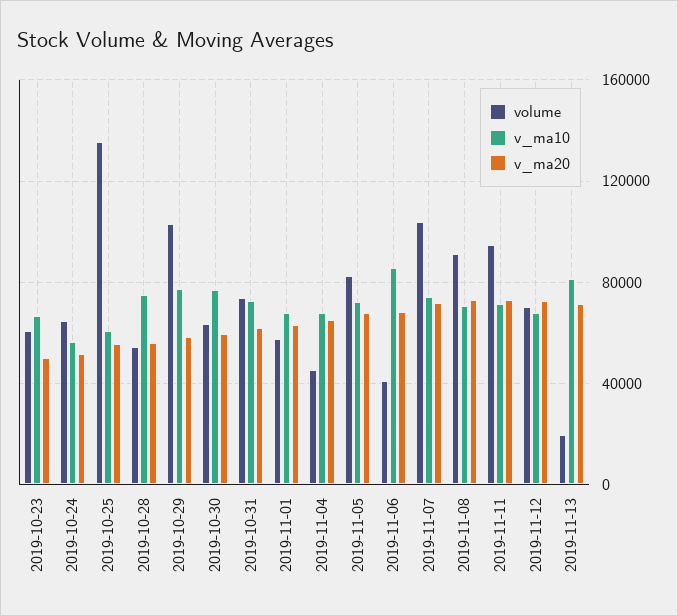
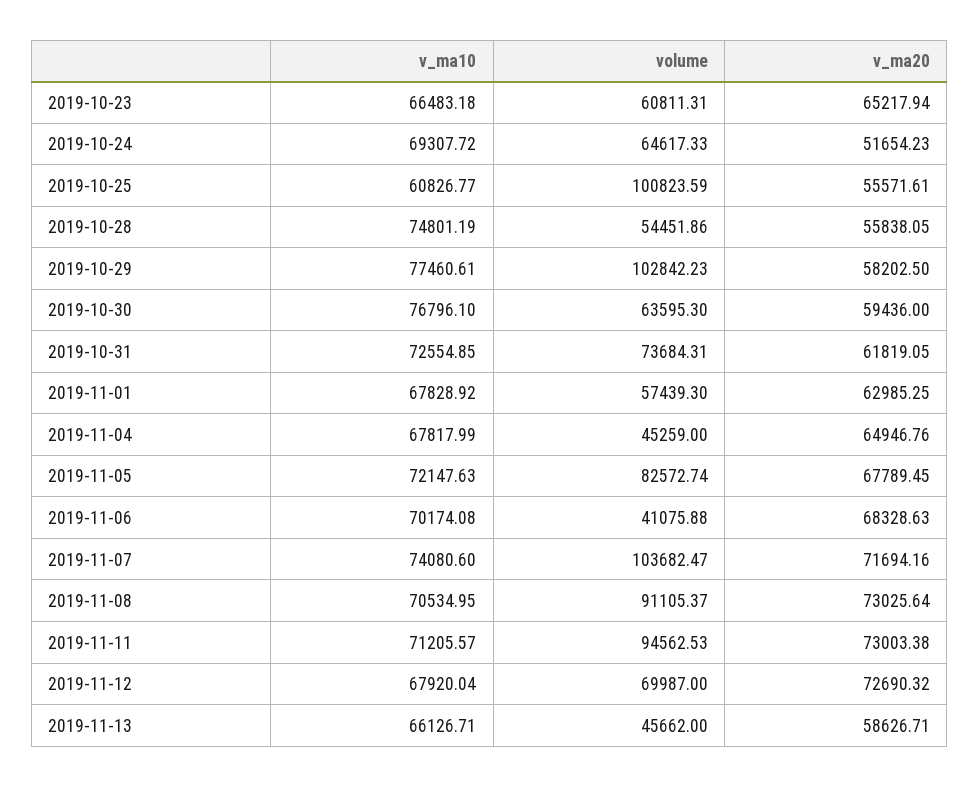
  {
    "volume": {
      "2019-10-23": 60811.31,
      "2019-10-24": 64617.33,
-     "2019-10-25": 135000,
+     "2019-10-25": 100823.59,
      "2019-10-28": 54451.86,
      "2019-10-29": 102842.23,
      "2019-10-30": 63595.3,
      "2019-10-31": 73684.31,
      "2019-11-01": 57439.3,
      "2019-11-04": 45259,
      "2019-11-05": 82572.74,
      "2019-11-06": 41075.88,
      "2019-11-07": 103682.47,
      "2019-11-08": 91105.37,
      "2019-11-11": 94562.53,
      "2019-11-12": 69987,
-     "2019-11-13": 20000
+     "2019-11-13": 45662
    },
    "v_ma10": {
      "2019-10-23": 66483.18,
-     "2019-10-24": 55000,
+     "2019-10-24": 69307.72,
      "2019-10-25": 60826.77,
      "2019-10-28": 74801.19,
      "2019-10-29": 77460.61,
      "2019-10-30": 76796.1,
      "2019-10-31": 72554.85,
      "2019-11-01": 67828.92,
      "2019-11-04": 67817.99,
      "2019-11-05": 72147.63,
-     "2019-11-06": 85000,
+     "2019-11-06": 70174.08,
      "2019-11-07": 74080.6,
      "2019-11-08": 70534.95,
      "2019-11-11": 71205.57,
      "2019-11-12": 67920.04,
-     "2019-11-13": 80000
+     "2019-11-13": 66126.71
    },
    "v_ma20": {
-     "2019-10-23": 50000,
+     "2019-10-23": 65217.94,
      "2019-10-24": 51654.23,
      "2019-10-25": 55571.61,
      "2019-10-28": 55838.05,
      "2019-10-29": 58202.5,
      "2019-10-30": 59436,
      "2019-10-31": 61819.05,
      "2019-11-01": 62985.25,
      "2019-11-04": 64946.76,
      "2019-11-05": 67789.45,
      "2019-11-06": 68328.63,
      "2019-11-07": 71694.16,
      "2019-11-08": 73025.64,
      "2019-11-11": 73003.38,
      "2019-11-12": 72690.32,
-     "2019-11-13": 70000
+     "2019-11-13": 58626.71
    }
  }

